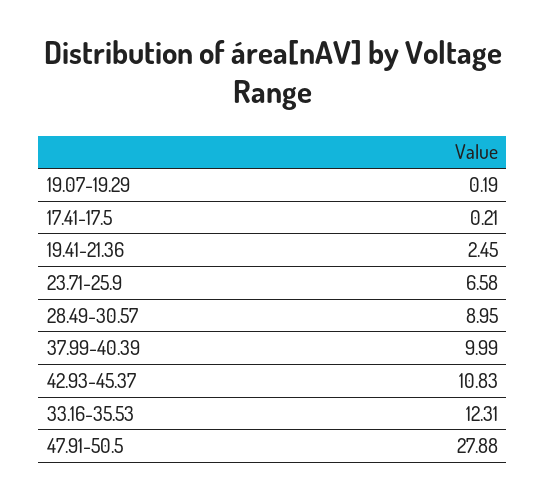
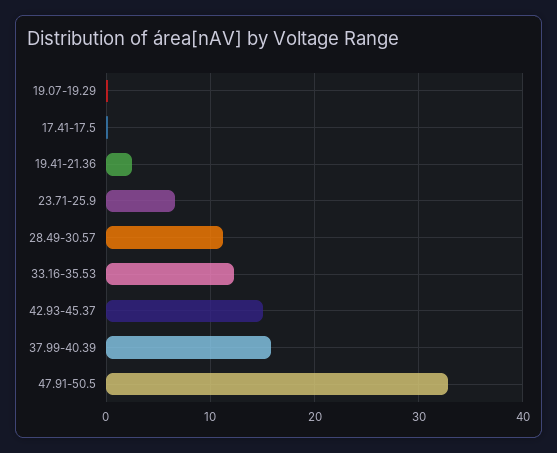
  {
    "19.07-19.29": 0.19,
    "17.41-17.5": 0.21,
    "19.41-21.36": 2.45,
    "23.71-25.9": 6.58,
-   "28.49-30.57": 8.95,
+   "28.49-30.57": 11,
-   "37.99-40.39": 9.99,
+   "37.99-40.39": 16,
-   "42.93-45.37": 10.83,
+   "42.93-45.37": 15,
    "33.16-35.53": 12.31,
-   "47.91-50.5": 27.88
+   "47.91-50.5": 33
  }

